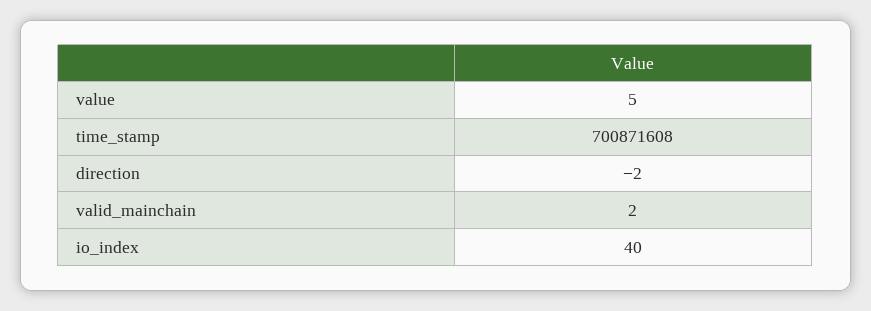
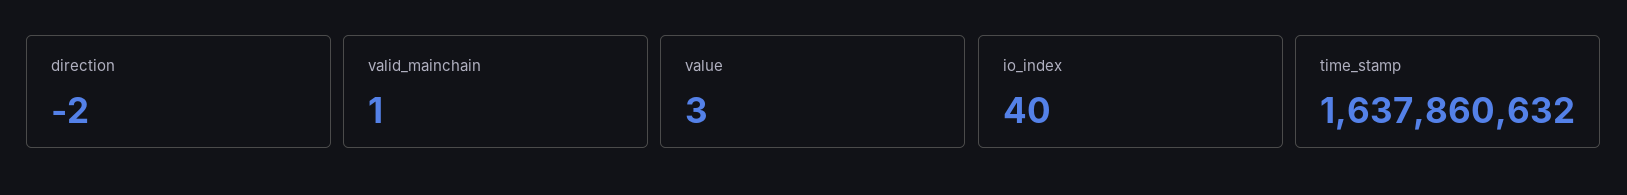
  {
-   "value": 5,
+   "value": 3,
-   "time_stamp": 700871608,
+   "time_stamp": 1637860632,
    "direction": -2,
-   "valid_mainchain": 2,
+   "valid_mainchain": 1,
    "io_index": 40
  }

